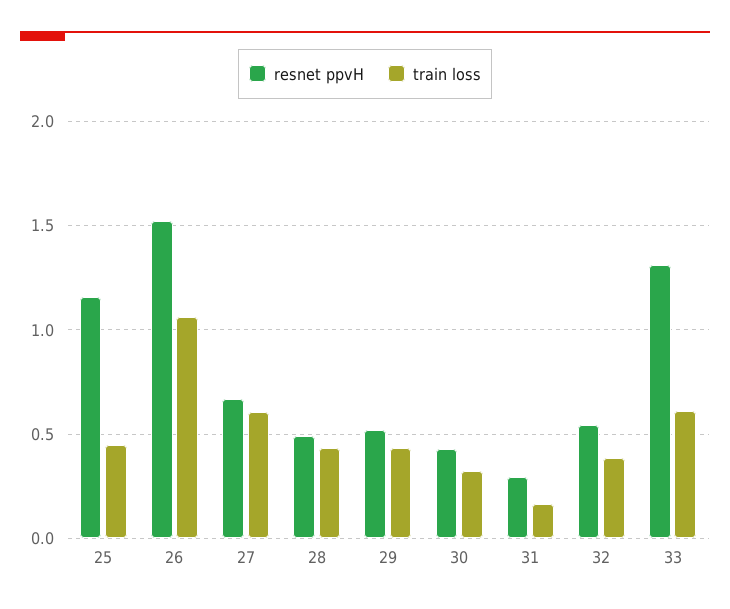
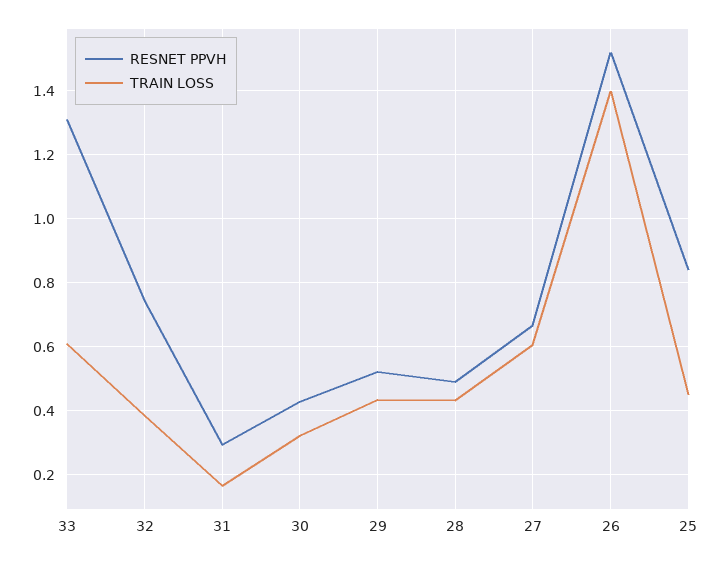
  {
    "resnet ppvH": {
-     "25": 1.15,
+     "25": 0.84,
      "26": 1.52,
      "27": 0.66,
      "28": 0.5,
      "29": 0.52,
      "30": 0.42,
      "31": 0.3,
-     "32": 0.55,
+     "32": 0.74,
      "33": 1.32
    },
    "train loss": {
      "25": 0.46,
-     "26": 1.05,
+     "26": 1.4,
      "27": 0.6,
      "28": 0.44,
      "29": 0.44,
      "30": 0.32,
      "31": 0.16,
      "32": 0.38,
      "33": 0.6
    }
  }

